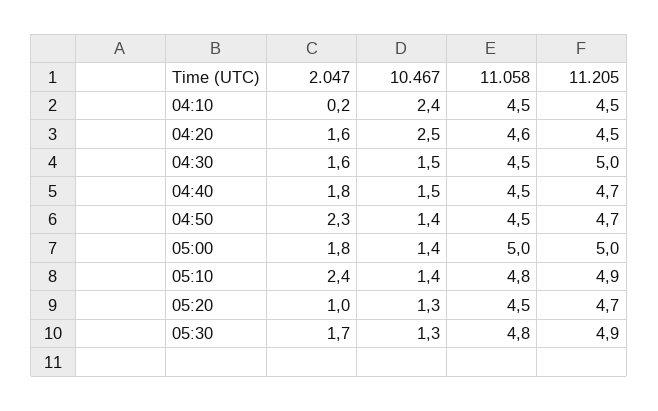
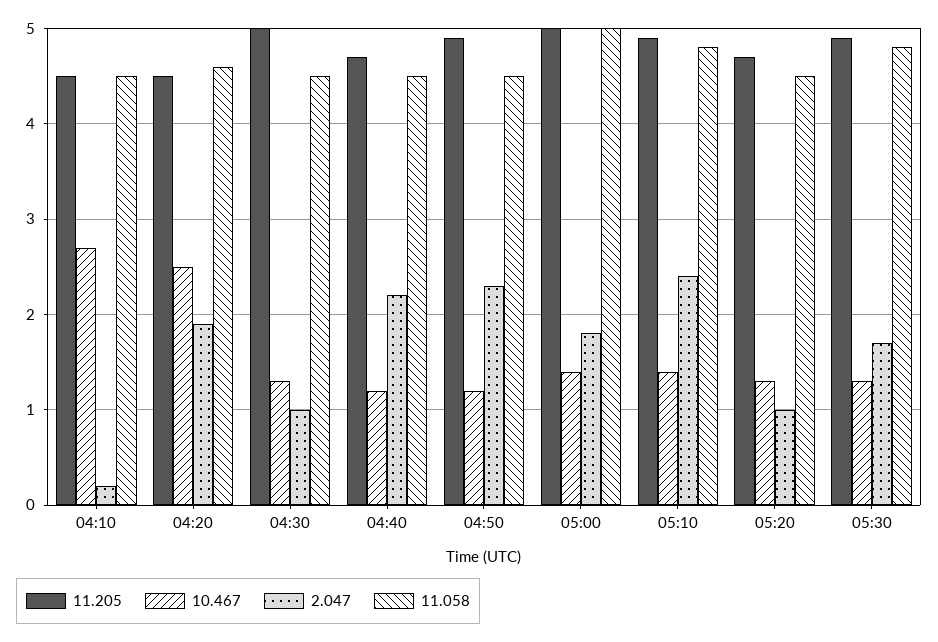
  {
    "2.047": {
      "04:10": 0.2,
-     "04:20": 1.6,
+     "04:20": 1.9,
-     "04:30": 1.6,
+     "04:30": 1,
-     "04:40": 1.8,
+     "04:40": 2.2,
      "04:50": 2.3,
      "05:00": 1.8,
      "05:10": 2.4,
      "05:20": 1,
      "05:30": 1.7
    },
    "10.467": {
-     "04:10": 2.4,
+     "04:10": 2.7,
      "04:20": 2.5,
-     "04:30": 1.5,
+     "04:30": 1.3,
-     "04:40": 1.5,
+     "04:40": 1.2,
-     "04:50": 1.4,
+     "04:50": 1.2,
      "05:00": 1.4,
      "05:10": 1.4,
      "05:20": 1.3,
      "05:30": 1.3
    },
    "11.058": {
      "04:10": 4.5,
      "04:20": 4.6,
      "04:30": 4.5,
      "04:40": 4.5,
      "04:50": 4.5,
      "05:00": 5,
      "05:10": 4.8,
      "05:20": 4.5,
      "05:30": 4.8
    },
    "11.205": {
      "04:10": 4.5,
      "04:20": 4.5,
      "04:30": 5,
      "04:40": 4.7,
-     "04:50": 4.7,
+     "04:50": 4.9,
      "05:00": 5,
      "05:10": 4.9,
      "05:20": 4.7,
      "05:30": 4.9
    }
  }

